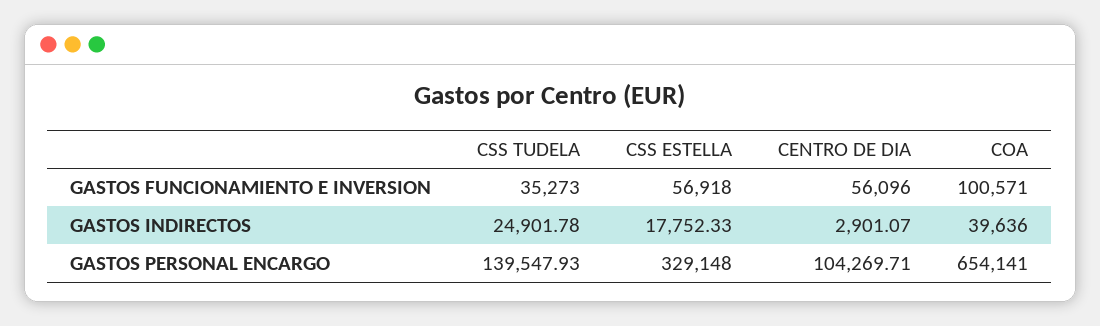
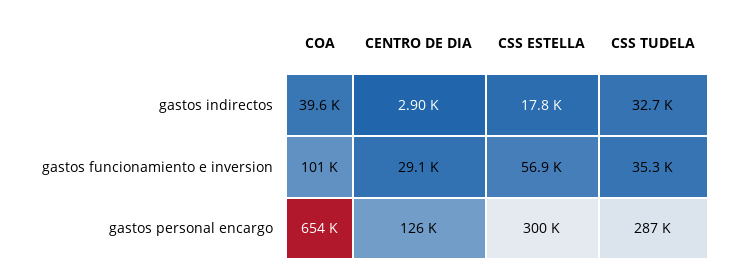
  {
    "CSS TUDELA": {
      "GASTOS FUNCIONAMIENTO E INVERSION": 35273,
-     "GASTOS INDIRECTOS": 24901.78,
+     "GASTOS INDIRECTOS": 32700,
-     "GASTOS PERSONAL ENCARGO": 139547.93
+     "GASTOS PERSONAL ENCARGO": 287000
    },
    "CSS ESTELLA": {
      "GASTOS FUNCIONAMIENTO E INVERSION": 56918,
      "GASTOS INDIRECTOS": 17752.33,
-     "GASTOS PERSONAL ENCARGO": 329148
+     "GASTOS PERSONAL ENCARGO": 300000
    },
    "CENTRO DE DIA": {
-     "GASTOS FUNCIONAMIENTO E INVERSION": 56096,
+     "GASTOS FUNCIONAMIENTO E INVERSION": 29100,
      "GASTOS INDIRECTOS": 2901.07,
-     "GASTOS PERSONAL ENCARGO": 104269.71
+     "GASTOS PERSONAL ENCARGO": 126000
    },
    "COA": {
      "GASTOS FUNCIONAMIENTO E INVERSION": 100571,
      "GASTOS INDIRECTOS": 39636,
      "GASTOS PERSONAL ENCARGO": 654141
    }
  }

